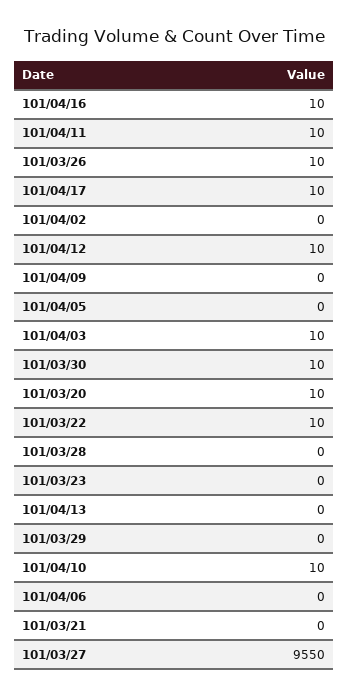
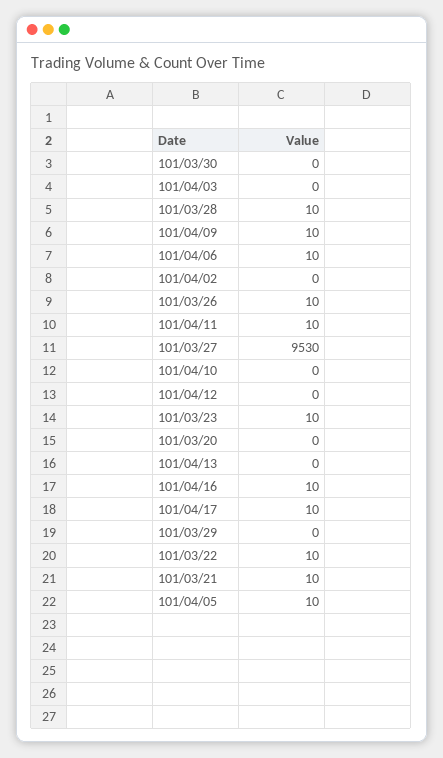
  {
    "101/04/16": 10,
    "101/04/11": 10,
    "101/03/26": 10,
    "101/04/17": 10,
    "101/04/02": 0,
-   "101/04/12": 10,
+   "101/04/12": 0,
-   "101/04/09": 0,
+   "101/04/09": 10,
-   "101/04/05": 0,
+   "101/04/05": 10,
-   "101/04/03": 10,
+   "101/04/03": 0,
-   "101/03/30": 10,
+   "101/03/30": 0,
-   "101/03/20": 10,
+   "101/03/20": 0,
    "101/03/22": 10,
-   "101/03/28": 0,
+   "101/03/28": 10,
-   "101/03/23": 0,
+   "101/03/23": 10,
    "101/04/13": 0,
    "101/03/29": 0,
-   "101/04/10": 10,
+   "101/04/10": 0,
-   "101/04/06": 0,
+   "101/04/06": 10,
-   "101/03/21": 0,
+   "101/03/21": 10,
-   "101/03/27": 9550
+   "101/03/27": 9530
  }

